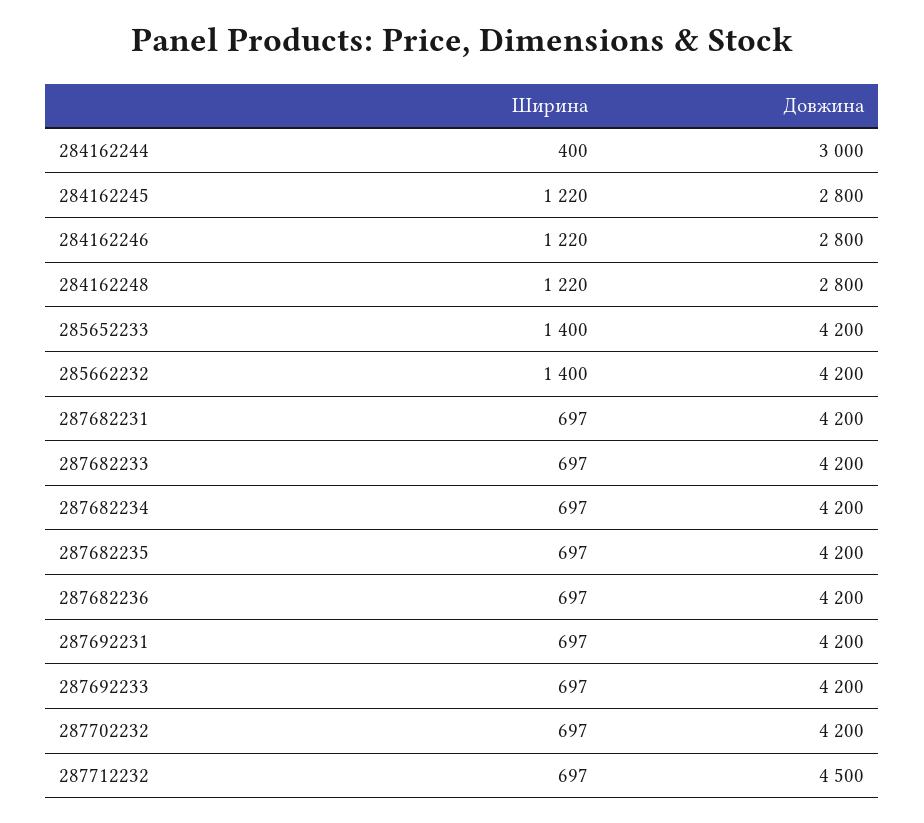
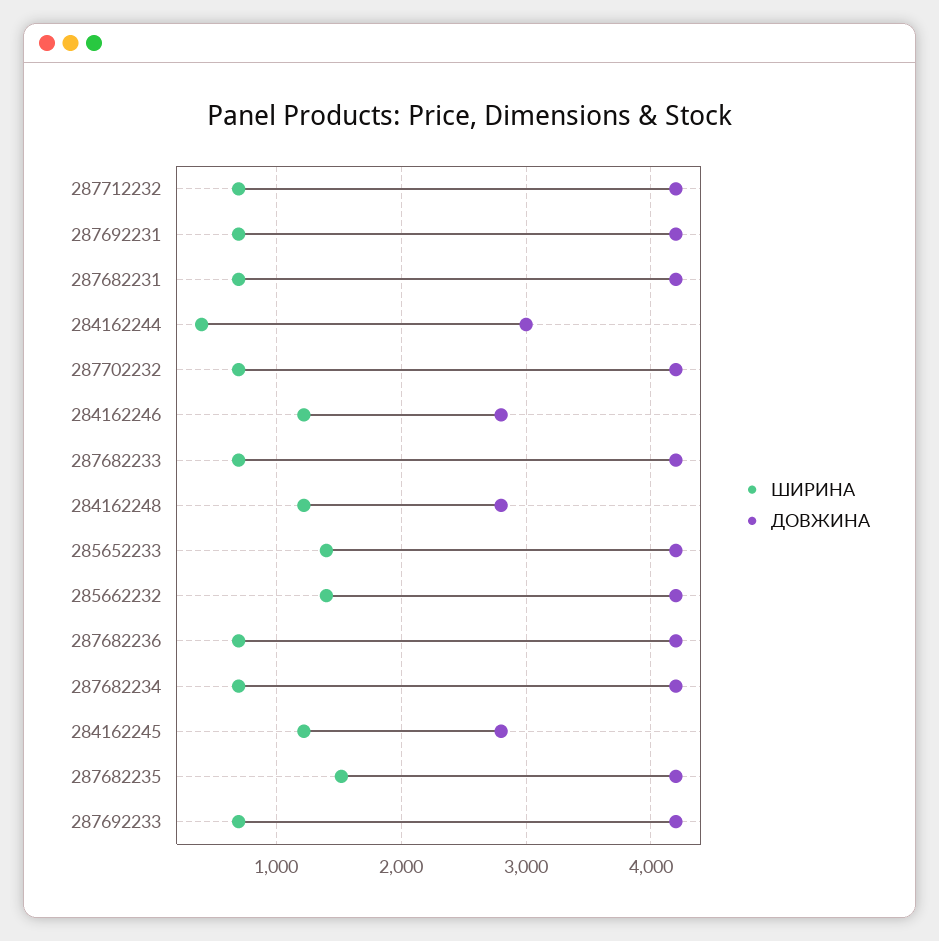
  {
    "Ширина": {
      "284162244": 400,
      "284162245": 1220,
      "284162246": 1220,
      "284162248": 1220,
      "285652233": 1400,
      "285662232": 1400,
      "287682231": 697,
      "287682233": 697,
      "287682234": 697,
-     "287682235": 697,
+     "287682235": 1500,
      "287682236": 697,
      "287692231": 697,
      "287692233": 697,
      "287702232": 697,
      "287712232": 697
    },
    "Довжина": {
      "284162244": 3000,
      "284162245": 2800,
      "284162246": 2800,
      "284162248": 2800,
      "285652233": 4200,
      "285662232": 4200,
      "287682231": 4200,
      "287682233": 4200,
      "287682234": 4200,
      "287682235": 4200,
      "287682236": 4200,
      "287692231": 4200,
      "287692233": 4200,
      "287702232": 4200,
-     "287712232": 4500
+     "287712232": 4200
    }
  }

